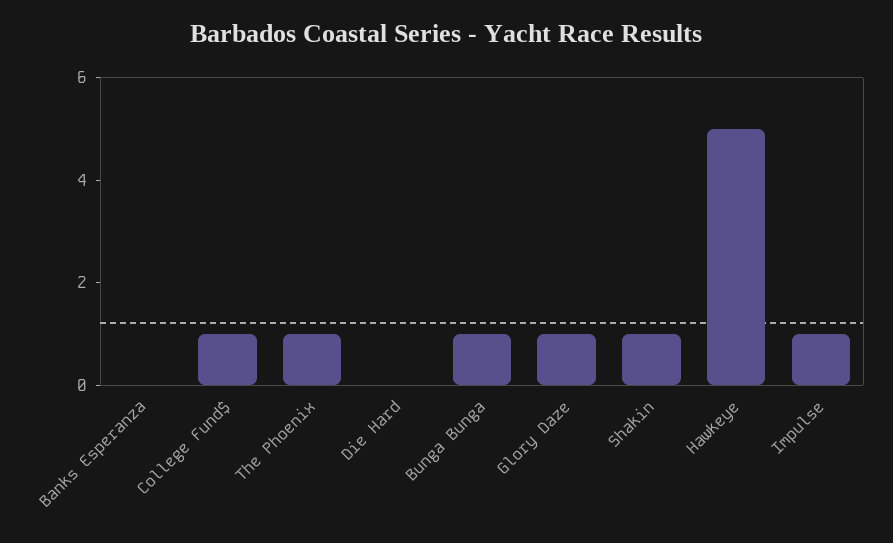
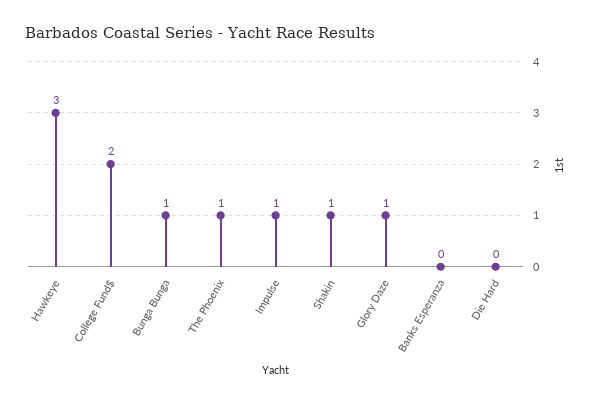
  {
    "Banks Esperanza": 0,
-   "College Fund$": 1,
+   "College Fund$": 2,
    "The Phoenix": 1,
    "Die Hard": 0,
    "Bunga Bunga": 1,
    "Glory Daze": 1,
    "Shakin": 1,
-   "Hawkeye": 5,
+   "Hawkeye": 3,
    "Impulse": 1
  }

